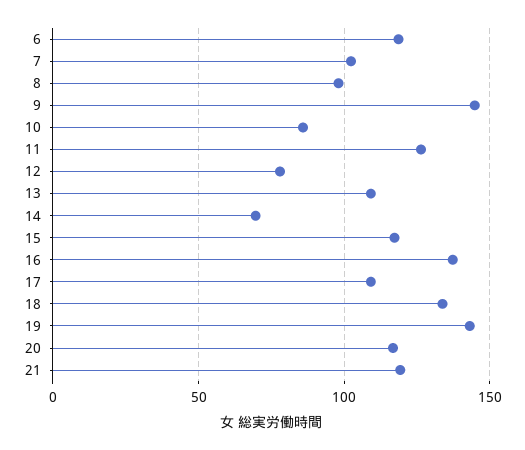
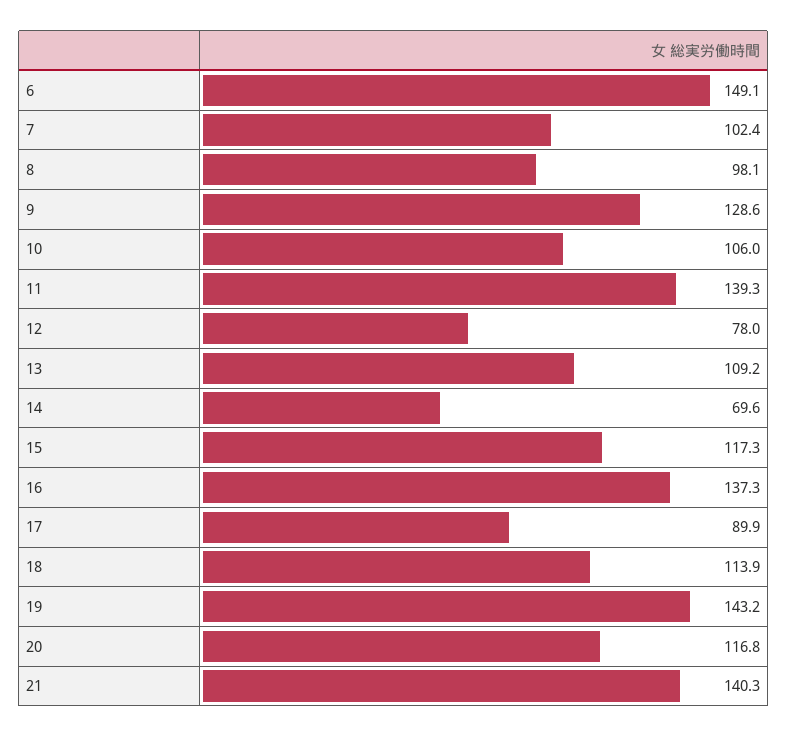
  {
-   "6": 120,
+   "6": 149.1,
    "7": 102.4,
    "8": 98.1,
-   "9": 145,
+   "9": 128.6,
-   "10": 85,
+   "10": 106,
-   "11": 125,
+   "11": 139.3,
    "12": 78,
    "13": 109.2,
    "14": 69.6,
    "15": 117.3,
    "16": 137.3,
-   "17": 110,
+   "17": 89.9,
-   "18": 135,
+   "18": 113.9,
    "19": 143.2,
    "20": 116.8,
-   "21": 120
+   "21": 140.3
  }

